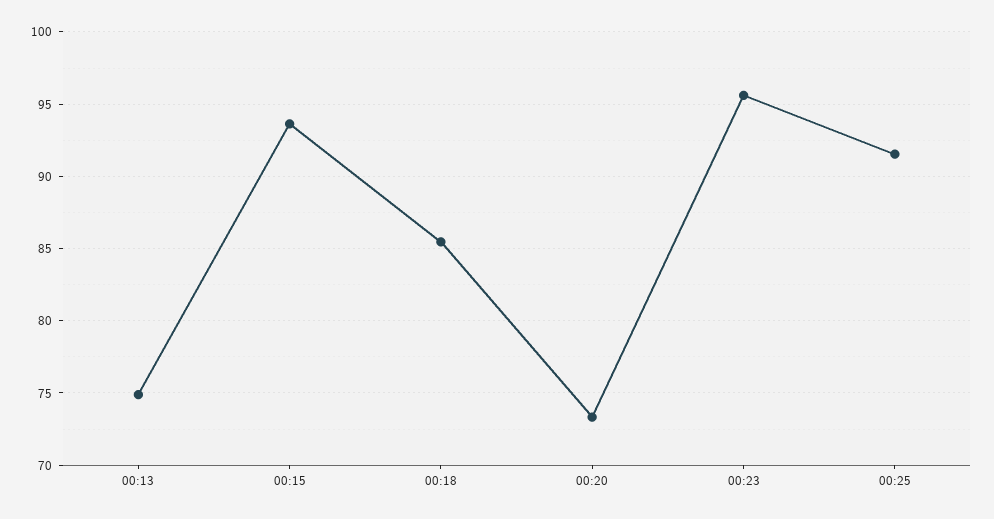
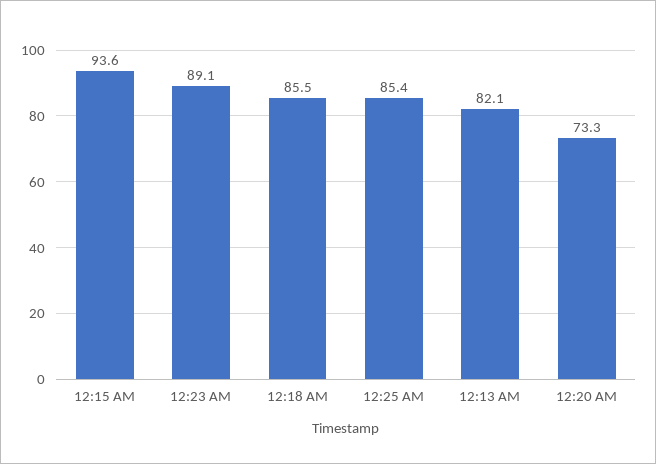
  {
-   "00:13": 75,
+   "00:13": 82.1,
    "00:15": 93.6,
    "00:18": 85.5,
    "00:20": 73.3,
-   "00:23": 95.5,
+   "00:23": 89.1,
-   "00:25": 91.5
+   "00:25": 85.4
  }

